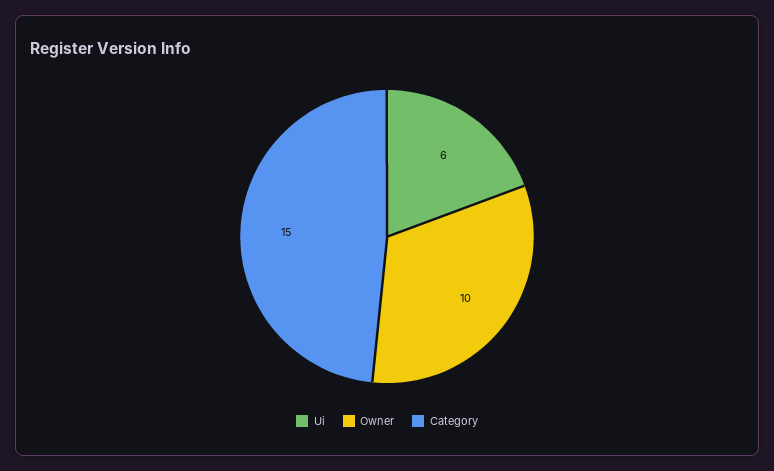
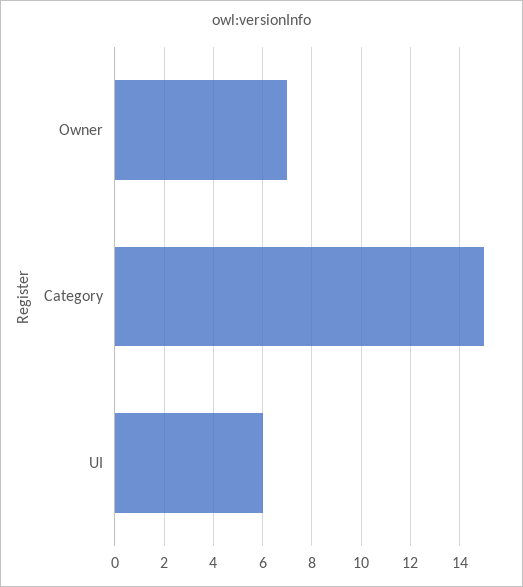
  {
    "Ui": 6,
-   "Owner": 10,
+   "Owner": 7,
    "Category": 15
  }

